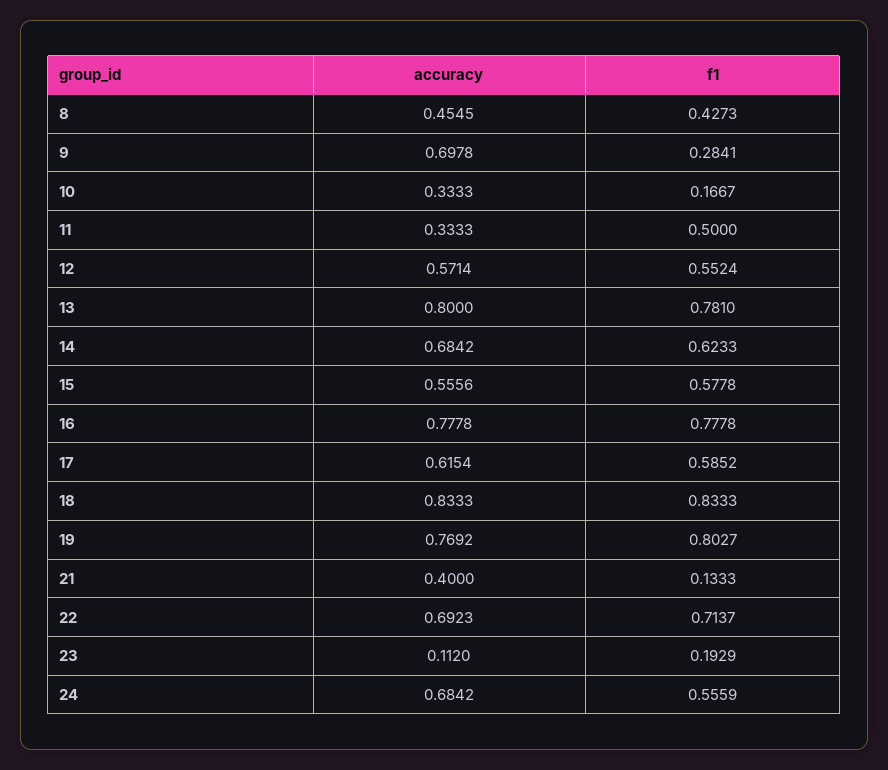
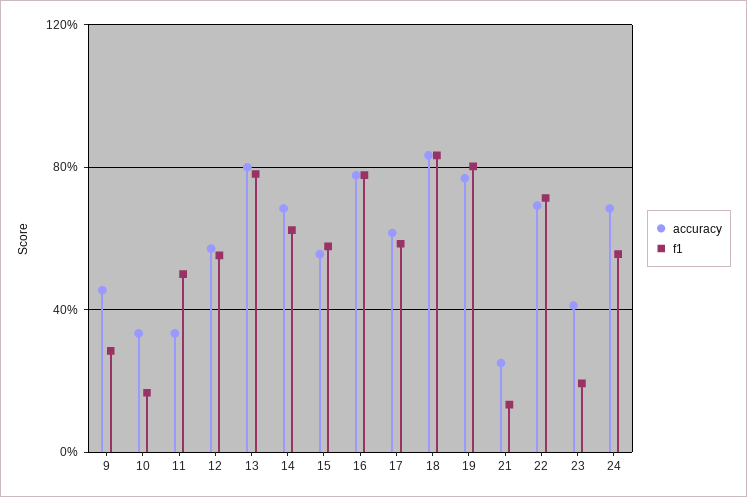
  {
    "accuracy": {
-     "8": 0.4545,
-     "9": 0.6978,
+     "9": 0.45,
      "10": 0.3333,
      "11": 0.3333,
      "12": 0.5714,
      "13": 0.8,
      "14": 0.6842,
      "15": 0.5556,
      "16": 0.7778,
      "17": 0.6154,
      "18": 0.8333,
      "19": 0.7692,
-     "21": 0.4,
+     "21": 0.25,
      "22": 0.6923,
-     "23": 0.112,
+     "23": 0.4,
      "24": 0.6842
    },
    "f1": {
-     "8": 0.4273,
      "9": 0.2841,
      "10": 0.1667,
      "11": 0.5,
      "12": 0.5524,
      "13": 0.781,
      "14": 0.6233,
      "15": 0.5778,
      "16": 0.7778,
      "17": 0.5852,
      "18": 0.8333,
      "19": 0.8027,
      "21": 0.1333,
      "22": 0.7137,
      "23": 0.1929,
      "24": 0.5559
    }
  }

